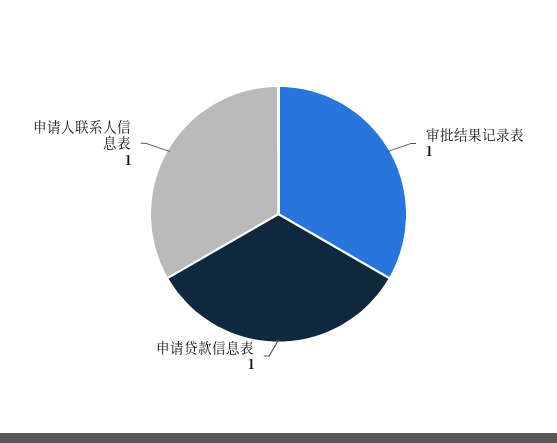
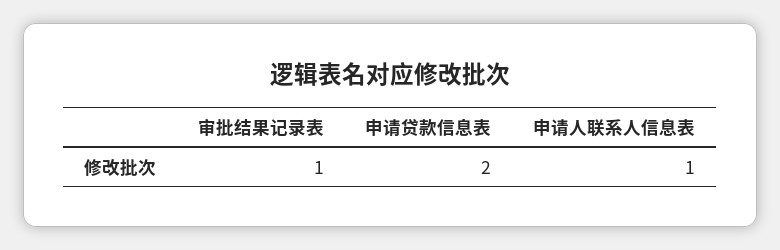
  {
    "审批结果记录表": 1,
-   "申请贷款信息表": 1,
+   "申请贷款信息表": 2,
    "申请人联系人信息表": 1
  }

